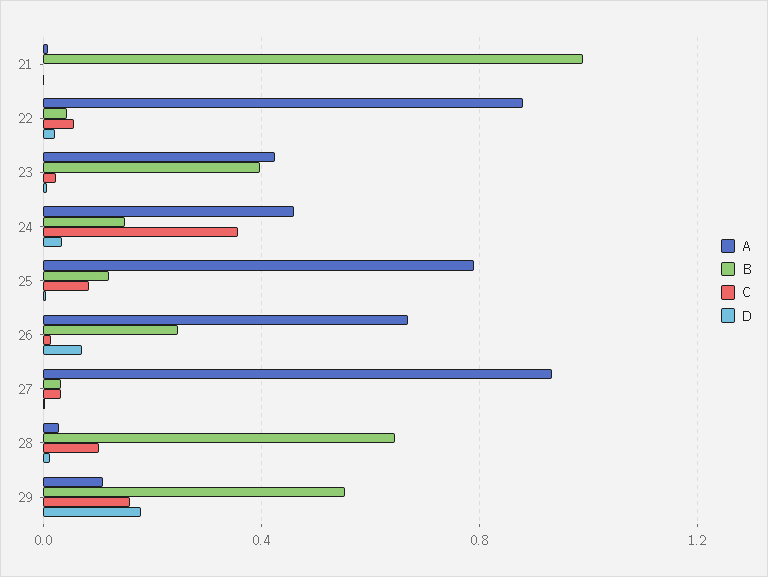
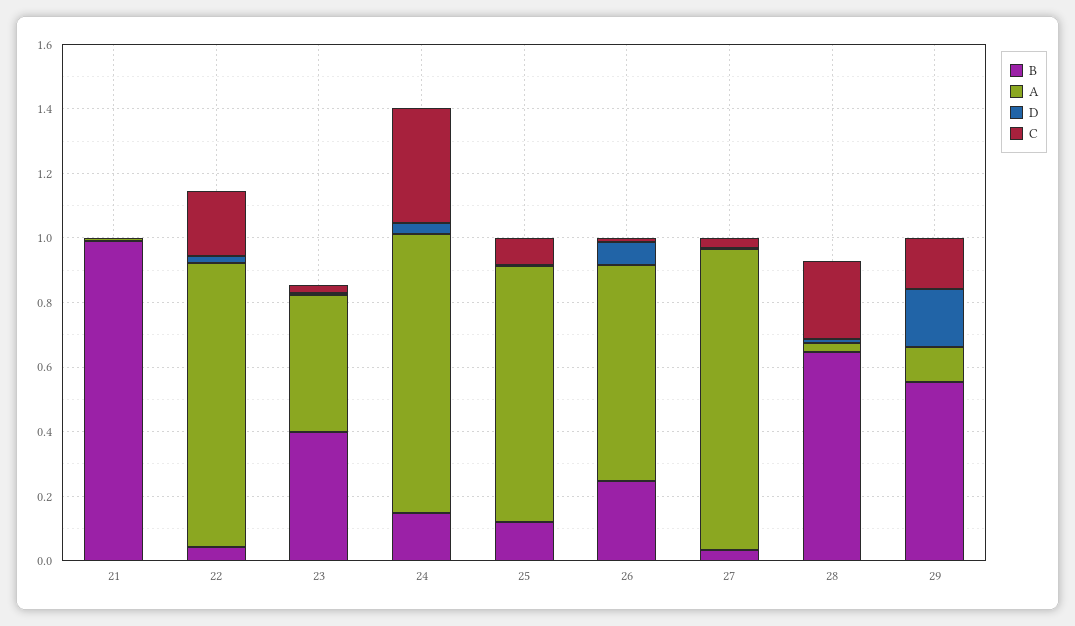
  {
    "A": {
      "21": 0,
      "22": 0.9,
      "23": 0.4,
-     "24": 0.45,
+     "24": 0.85,
      "25": 0.8,
      "26": 0.65,
      "27": 0.95,
      "28": 0.05,
      "29": 0.1
    },
    "B": {
      "21": 1,
      "22": 0.05,
      "23": 0.4,
      "24": 0.15,
      "25": 0.1,
      "26": 0.25,
      "27": 0.05,
      "28": 0.65,
      "29": 0.55
    },
    "C": {
      "21": 0,
-     "22": 0.05,
+     "22": 0.2,
      "23": 0,
      "24": 0.35,
      "25": 0.1,
      "26": 0,
      "27": 0.05,
-     "28": 0.1,
+     "28": 0.25,
      "29": 0.15
    },
    "D": {
      "21": 0,
      "22": 0,
      "23": 0,
      "24": 0.05,
      "25": 0,
      "26": 0.05,
      "27": 0,
      "28": 0,
      "29": 0.2
    }
  }

